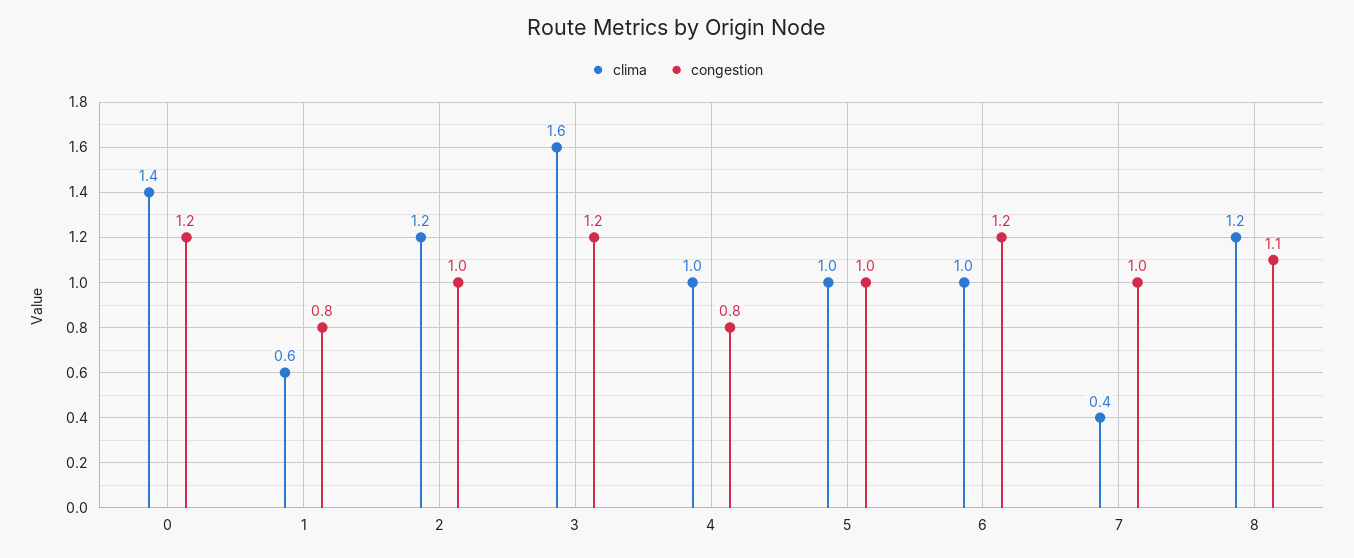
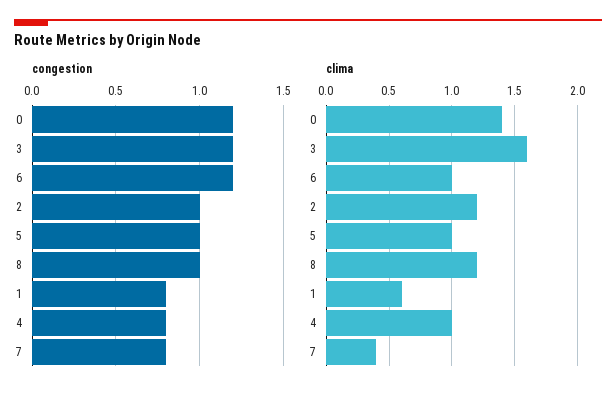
  {
    "clima": {
      "0": 1.4,
      "1": 0.6,
      "2": 1.2,
      "3": 1.6,
      "4": 1,
      "5": 1,
      "6": 1,
      "7": 0.4,
      "8": 1.2
    },
    "congestion": {
      "0": 1.2,
      "1": 0.8,
      "2": 1,
      "3": 1.2,
      "4": 0.8,
      "5": 1,
      "6": 1.2,
-     "7": 1,
+     "7": 0.8,
-     "8": 1.1
+     "8": 1
    }
  }

